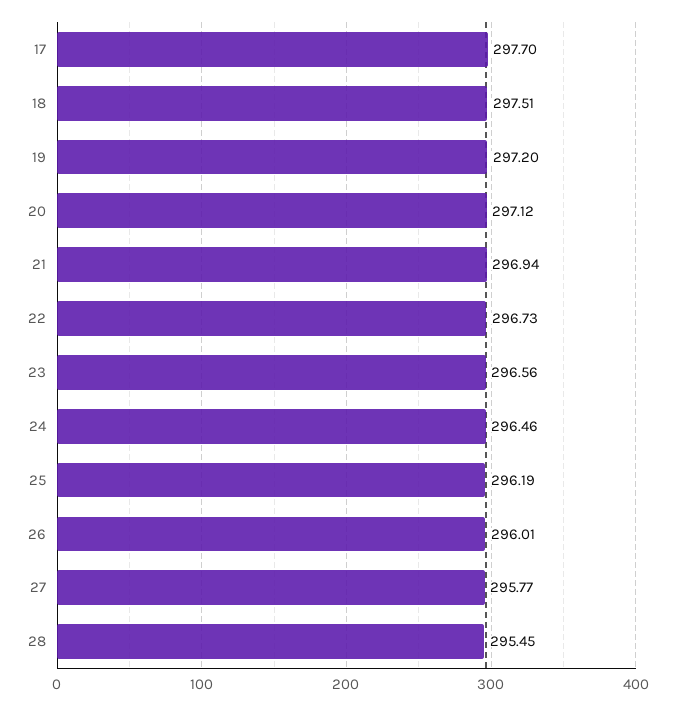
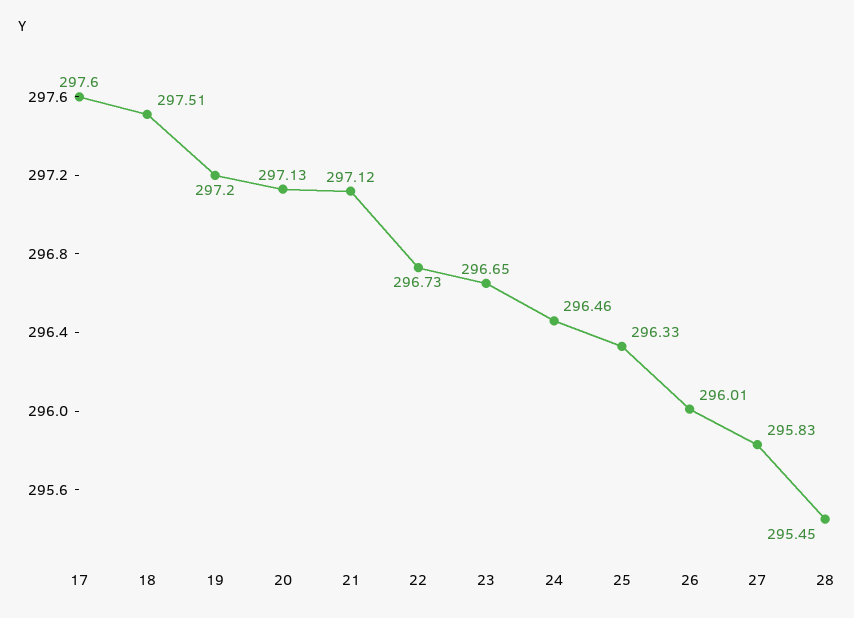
  {
-   "17": 297.7,
+   "17": 297.6,
    "18": 297.51,
    "19": 297.2,
-   "20": 297.12,
+   "20": 297.13,
-   "21": 296.94,
+   "21": 297.12,
    "22": 296.73,
-   "23": 296.56,
+   "23": 296.65,
    "24": 296.46,
-   "25": 296.19,
+   "25": 296.33,
    "26": 296.01,
-   "27": 295.77,
+   "27": 295.83,
    "28": 295.45
  }

